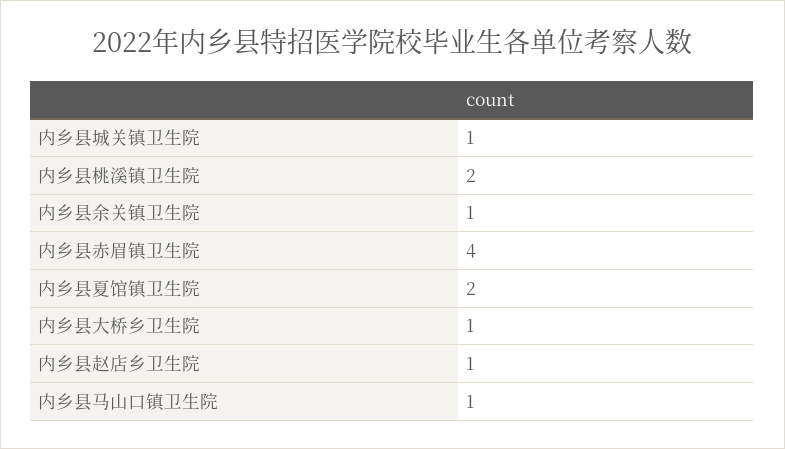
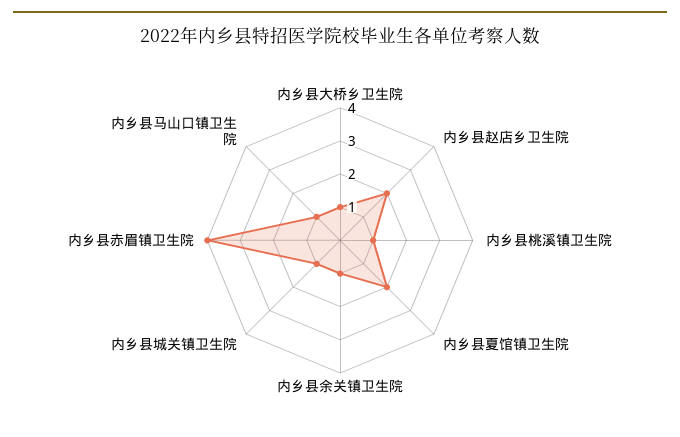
  {
    "内乡县城关镇卫生院": 1,
-   "内乡县桃溪镇卫生院": 2,
+   "内乡县桃溪镇卫生院": 1,
    "内乡县余关镇卫生院": 1,
    "内乡县赤眉镇卫生院": 4,
    "内乡县夏馆镇卫生院": 2,
    "内乡县大桥乡卫生院": 1,
-   "内乡县赵店乡卫生院": 1,
+   "内乡县赵店乡卫生院": 2,
    "内乡县马山口镇卫生院": 1
  }

